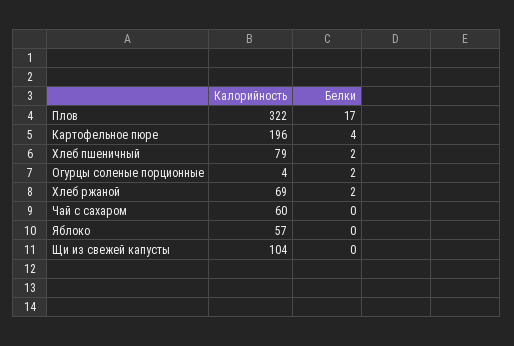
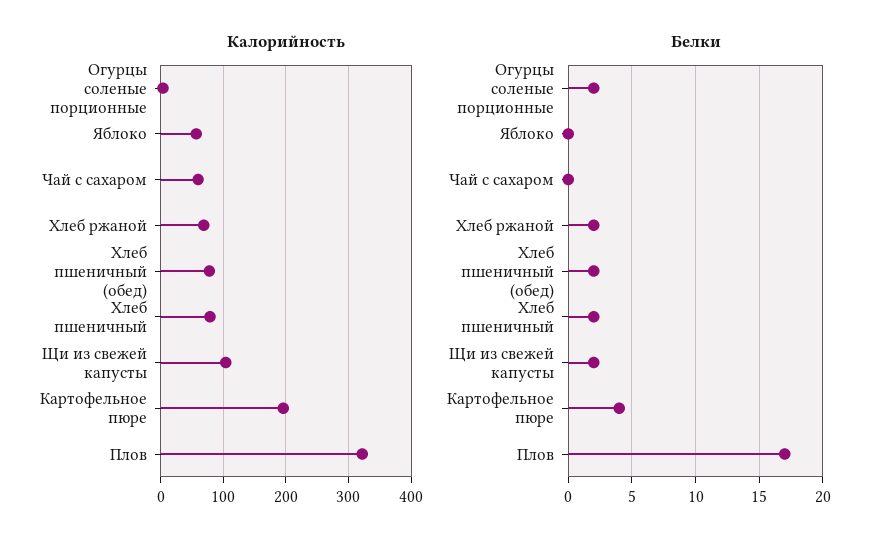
  {
    "Калорийность": {
      "Плов": 322,
      "Картофельное пюре": 196,
      "Хлеб пшеничный": 79,
      "Огурцы соленые порционные": 4,
      "Хлеб ржаной": 69,
      "Чай с сахаром": 60,
      "Яблоко": 57,
-     "Щи из свежей капусты": 104
+     "Щи из свежей капусты": 104,
+     "Хлеб пшеничный (обед)": 80
    },
    "Белки": {
      "Плов": 17,
      "Картофельное пюре": 4,
      "Хлеб пшеничный": 2,
      "Огурцы соленые порционные": 2,
      "Хлеб ржаной": 2,
      "Чай с сахаром": 0,
      "Яблоко": 0,
-     "Щи из свежей капусты": 0
+     "Щи из свежей капусты": 2,
+     "Хлеб пшеничный (обед)": 2
    }
  }

